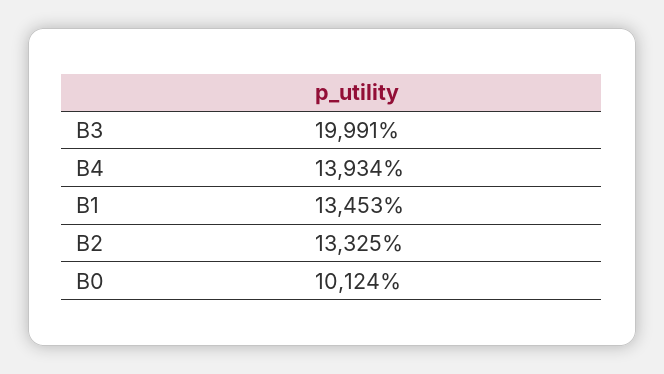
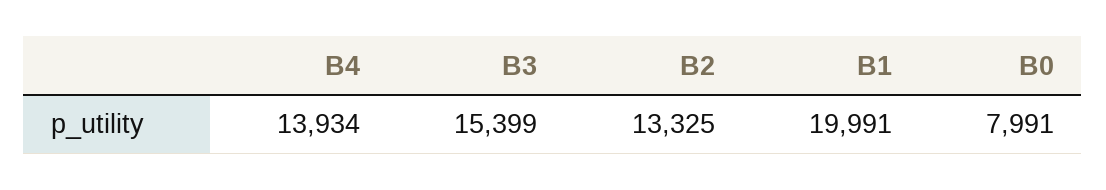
  {
-   "B3": 19991,
+   "B3": 15399,
    "B4": 13934,
-   "B1": 13453,
+   "B1": 19991,
    "B2": 13325,
-   "B0": 10124
+   "B0": 7991
  }

